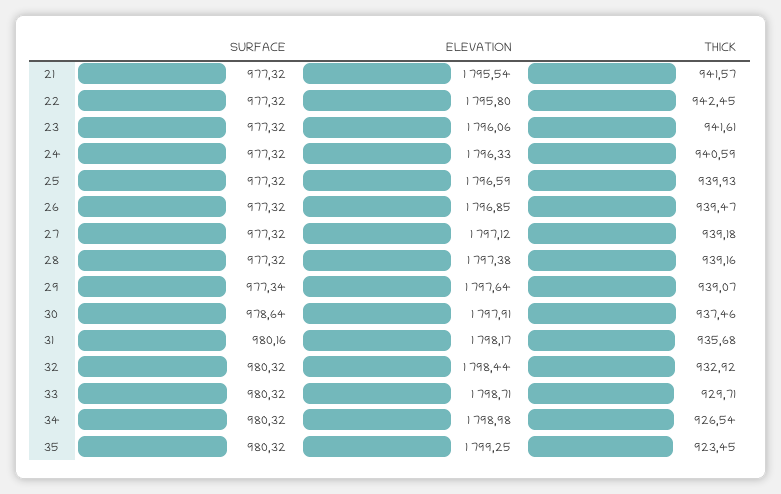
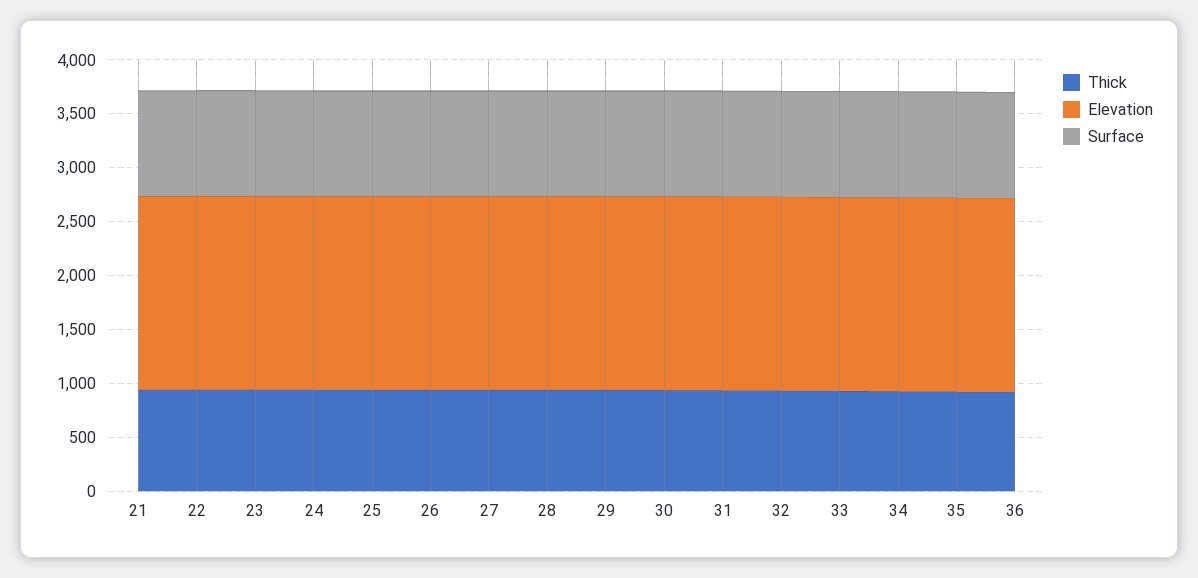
  {
    "SURFACE": {
      "21": 977.32,
      "22": 977.32,
      "23": 977.32,
      "24": 977.32,
      "25": 977.32,
      "26": 977.32,
      "27": 977.32,
      "28": 977.32,
      "29": 977.34,
      "30": 978.64,
      "31": 980.16,
      "32": 980.32,
      "33": 980.32,
      "34": 980.32,
-     "35": 980.32
+     "35": 980.32,
+     "36": 1000
    },
    "ELEVATION": {
      "21": 1795.54,
      "22": 1795.8,
      "23": 1796.06,
      "24": 1796.33,
      "25": 1796.59,
      "26": 1796.85,
      "27": 1797.12,
      "28": 1797.38,
      "29": 1797.64,
      "30": 1797.91,
      "31": 1798.17,
      "32": 1798.44,
      "33": 1798.71,
      "34": 1798.98,
-     "35": 1799.25
+     "35": 1799.25,
+     "36": 1800
    },
    "THICK": {
      "21": 941.57,
      "22": 942.45,
      "23": 941.61,
      "24": 940.59,
      "25": 939.93,
      "26": 939.47,
      "27": 939.18,
      "28": 939.16,
      "29": 939.07,
      "30": 937.46,
      "31": 935.68,
      "32": 932.92,
      "33": 929.71,
      "34": 926.54,
-     "35": 923.45
+     "35": 923.45,
+     "36": 900
    }
  }

